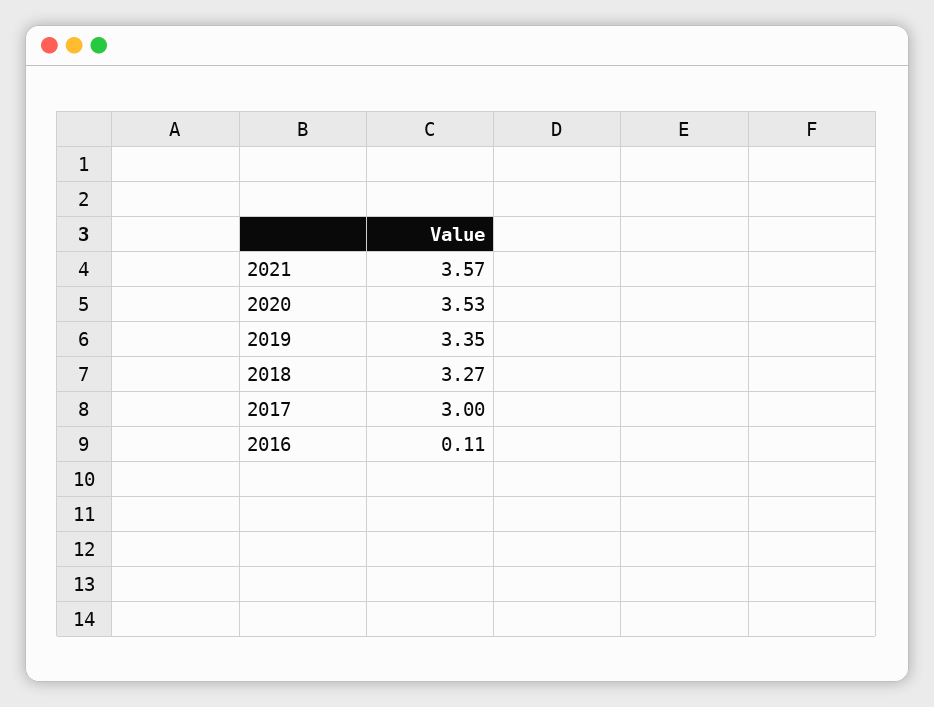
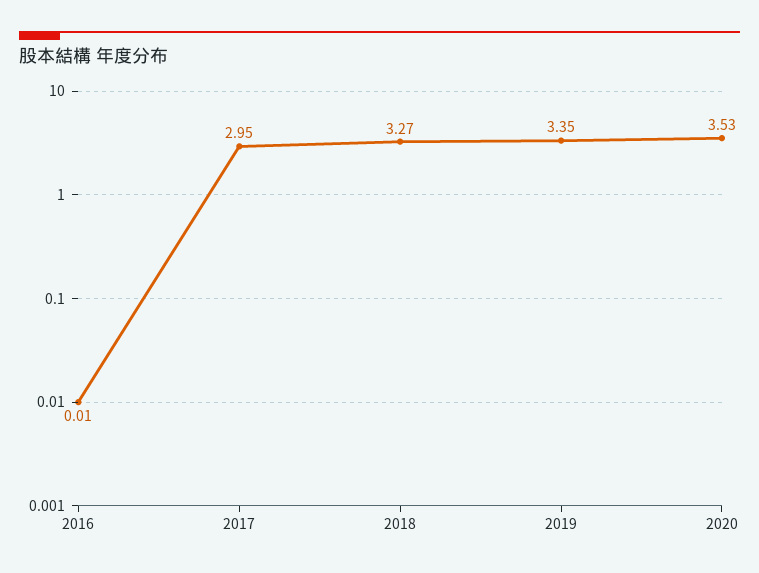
  {
-   "2021": 3.57,
    "2020": 3.53,
    "2019": 3.35,
    "2018": 3.27,
-   "2017": 3,
+   "2017": 2.95,
-   "2016": 0.11
+   "2016": 0.01
  }

